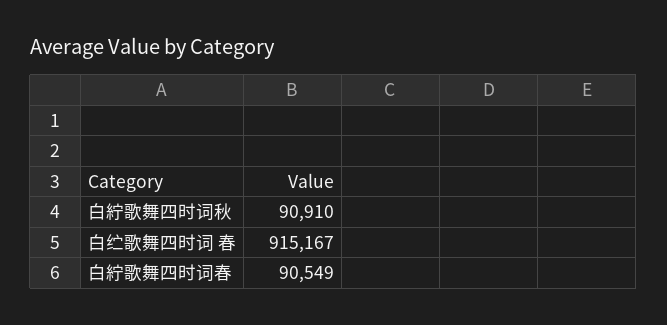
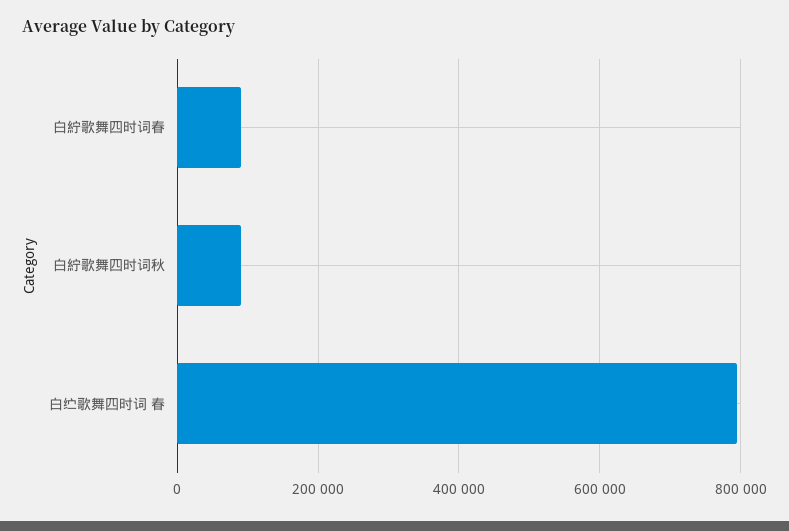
  {
    "白紵歌舞四时词秋": 90910,
-   "白纻歌舞四时词 春": 915167,
+   "白纻歌舞四时词 春": 800000,
    "白紵歌舞四时词春": 90549
  }

